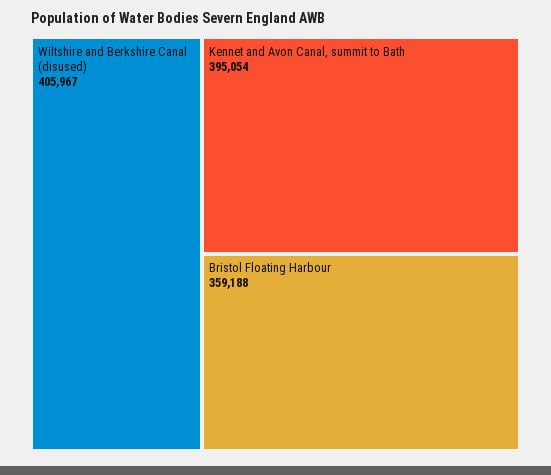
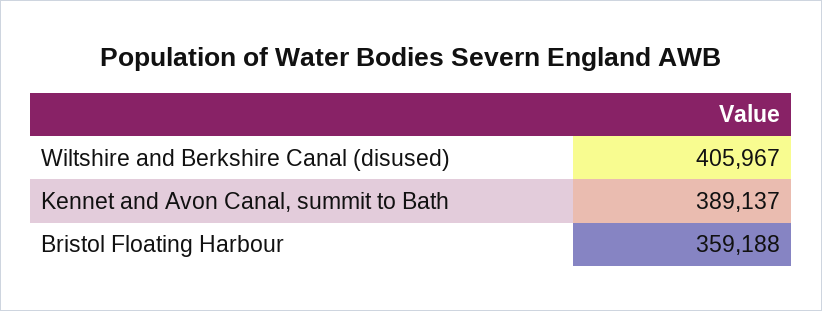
  {
    "Wiltshire and Berkshire Canal (disused)": 405967,
-   "Kennet and Avon Canal, summit to Bath": 395054,
+   "Kennet and Avon Canal, summit to Bath": 389137,
    "Bristol Floating Harbour": 359188
  }

